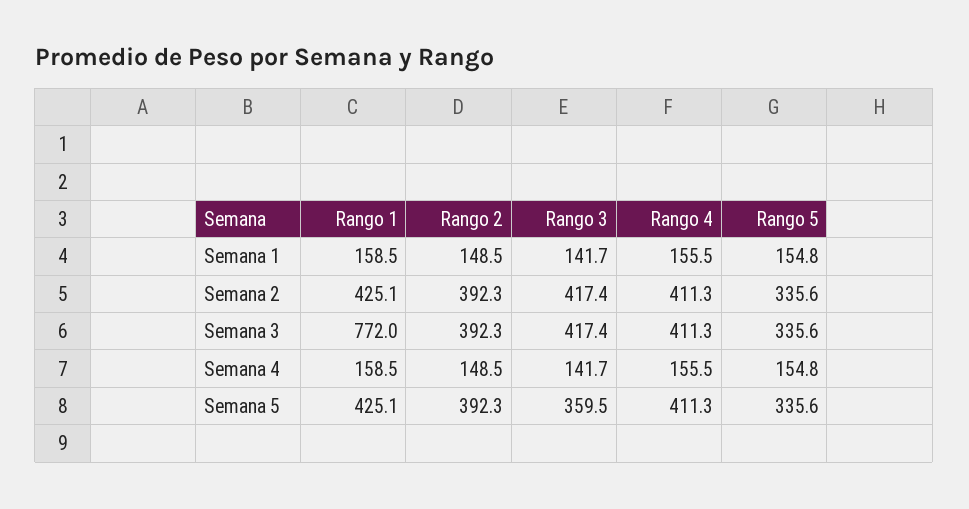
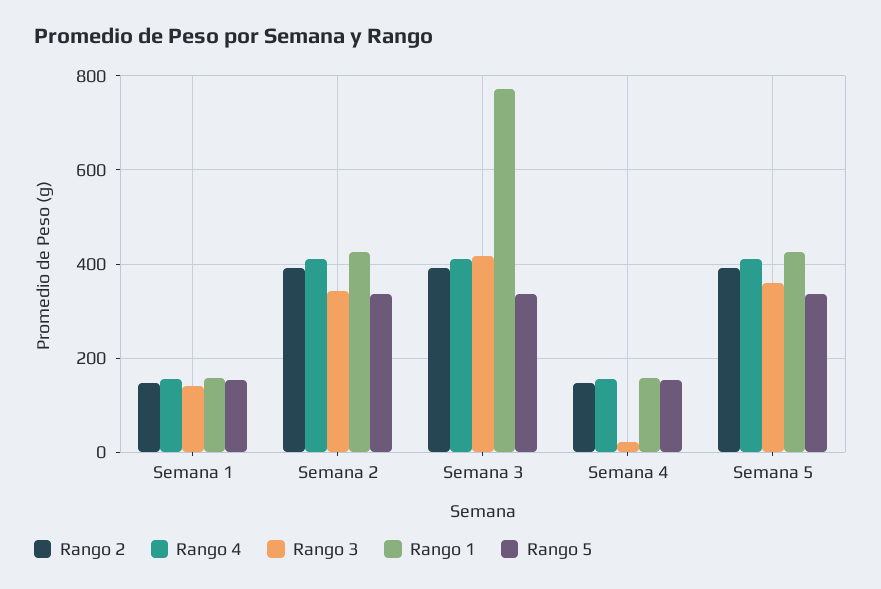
  {
    "Rango 1": {
      "Semana 1": 158.5,
      "Semana 2": 425.1,
      "Semana 3": 772,
      "Semana 4": 158.5,
      "Semana 5": 425.1
    },
    "Rango 2": {
      "Semana 1": 148.5,
      "Semana 2": 392.3,
      "Semana 3": 392.3,
      "Semana 4": 148.5,
      "Semana 5": 392.3
    },
    "Rango 3": {
      "Semana 1": 141.7,
-     "Semana 2": 417.4,
+     "Semana 2": 340,
      "Semana 3": 417.4,
-     "Semana 4": 141.7,
+     "Semana 4": 20,
      "Semana 5": 359.5
    },
    "Rango 4": {
      "Semana 1": 155.5,
      "Semana 2": 411.3,
      "Semana 3": 411.3,
      "Semana 4": 155.5,
      "Semana 5": 411.3
    },
    "Rango 5": {
      "Semana 1": 154.8,
      "Semana 2": 335.6,
      "Semana 3": 335.6,
      "Semana 4": 154.8,
      "Semana 5": 335.6
    }
  }

